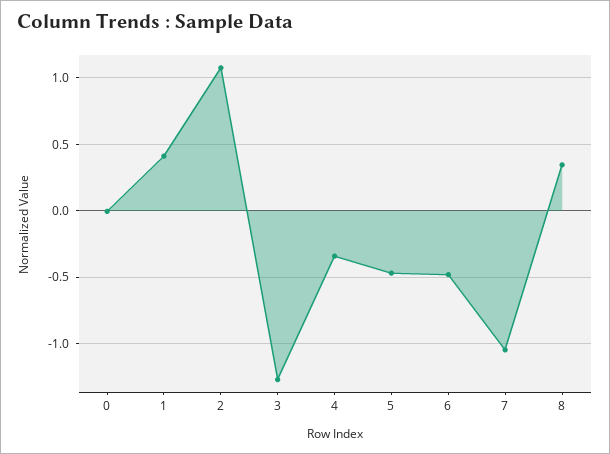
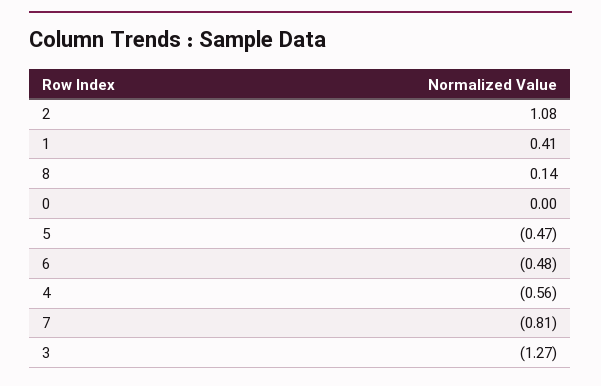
  {
    "0": 0,
    "1": 0.41,
    "2": 1.08,
    "3": -1.27,
-   "4": -0.35,
+   "4": -0.56,
    "5": -0.47,
    "6": -0.48,
-   "7": -1.05,
+   "7": -0.81,
-   "8": 0.35
+   "8": 0.14
  }

